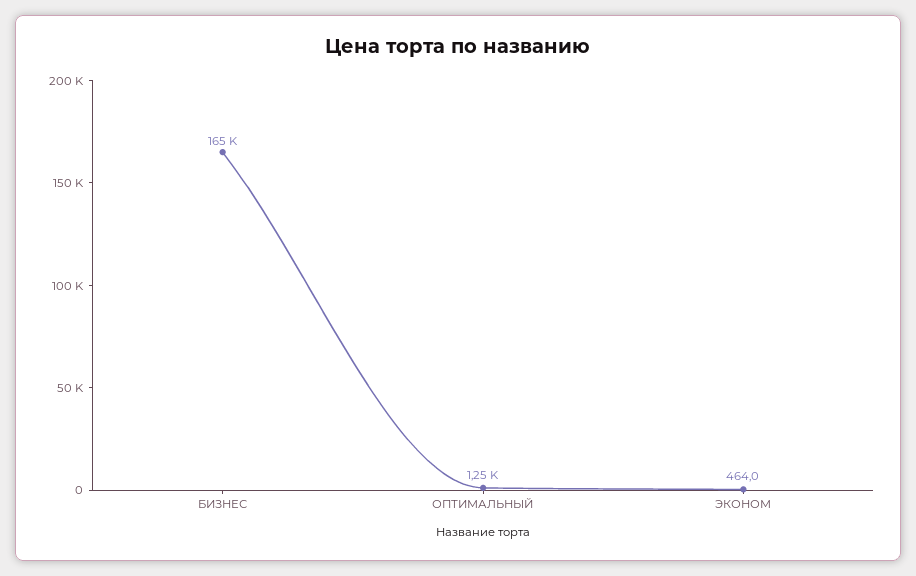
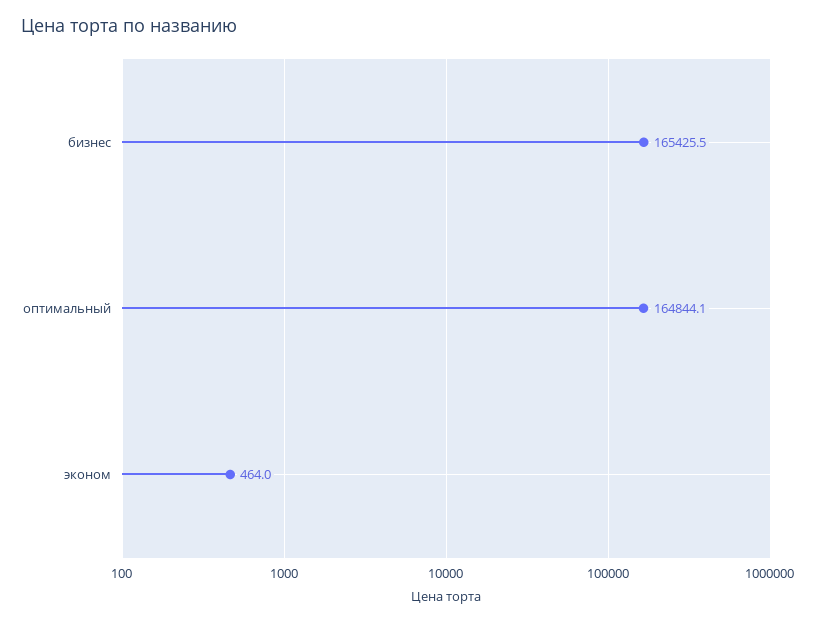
  {
    "БИЗНЕС": 165425.5,
-   "ОПТИМАЛЬНЫЙ": 1250,
+   "ОПТИМАЛЬНЫЙ": 164844.1,
    "ЭКОНОМ": 464
  }

